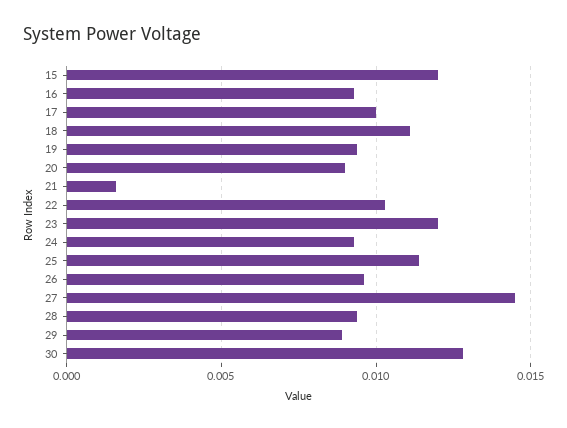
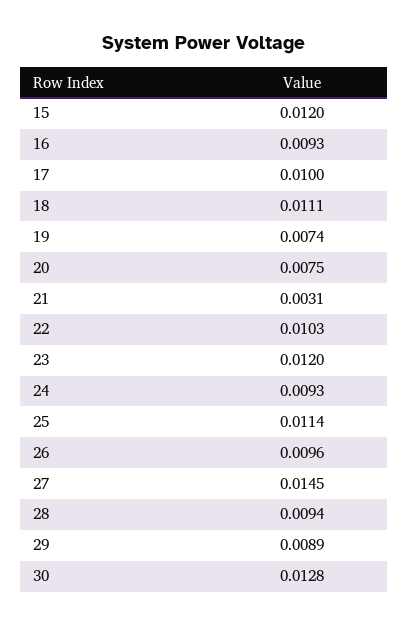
  {
    "15": 0.012,
    "16": 0.0093,
    "17": 0.01,
    "18": 0.0111,
-   "19": 0.0095,
+   "19": 0.0074,
-   "20": 0.009,
+   "20": 0.0075,
-   "21": 0.0015,
+   "21": 0.0031,
    "22": 0.0103,
    "23": 0.012,
    "24": 0.0093,
    "25": 0.0114,
    "26": 0.0096,
    "27": 0.0145,
    "28": 0.0094,
    "29": 0.0089,
    "30": 0.0128
  }

